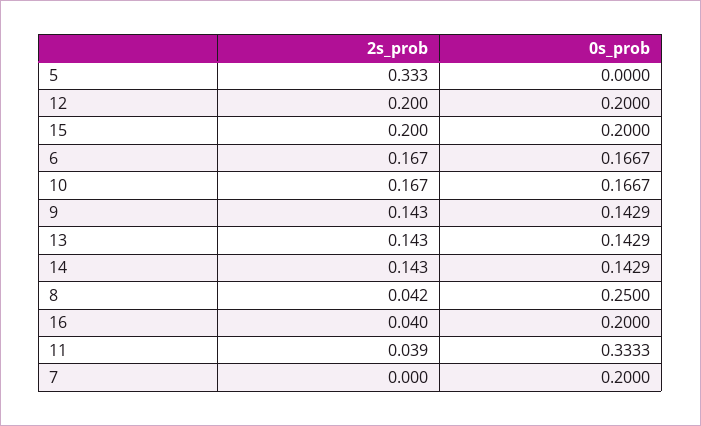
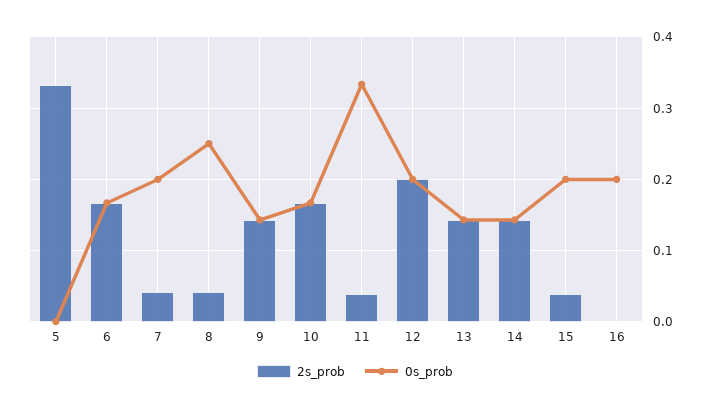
  {
    "2s_prob": {
      "5": 0.333,
      "12": 0.2,
-     "15": 0.2,
+     "15": 0.04,
      "6": 0.167,
      "10": 0.167,
      "9": 0.143,
      "13": 0.143,
      "14": 0.143,
      "8": 0.042,
-     "16": 0.04,
+     "16": 0,
      "11": 0.039,
-     "7": 0
+     "7": 0.04
    },
    "0s_prob": {
      "5": 0,
      "12": 0.2,
      "15": 0.2,
      "6": 0.1667,
      "10": 0.1667,
      "9": 0.1429,
      "13": 0.1429,
      "14": 0.1429,
      "8": 0.25,
      "16": 0.2,
      "11": 0.3333,
      "7": 0.2
    }
  }

